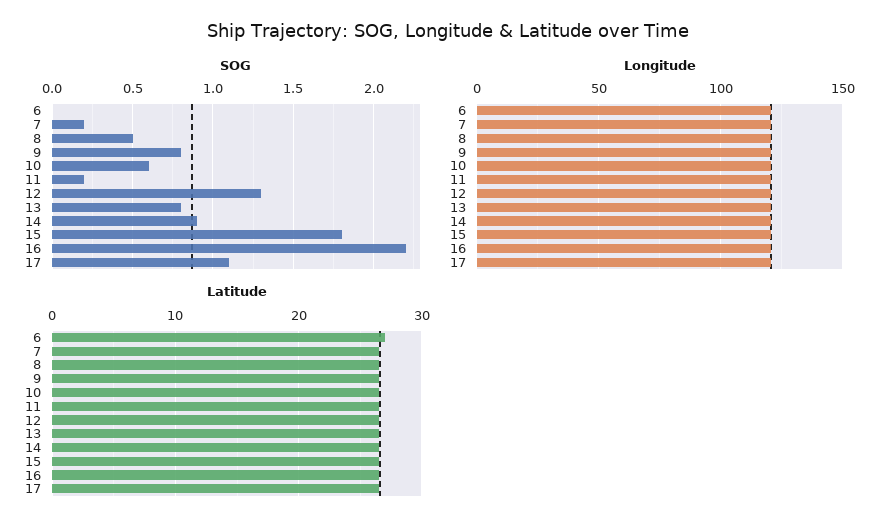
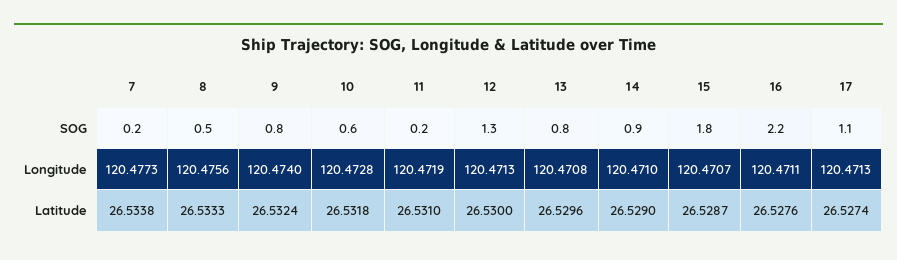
  {
    "SOG": {
-     "6": 0,
      "7": 0.2,
      "8": 0.5,
      "9": 0.8,
      "10": 0.6,
      "11": 0.2,
      "12": 1.3,
      "13": 0.8,
      "14": 0.9,
      "15": 1.8,
      "16": 2.2,
      "17": 1.1
    },
    "Longitude": {
-     "6": 120,
      "7": 120.4773,
      "8": 120.4756,
      "9": 120.474,
      "10": 120.4728,
      "11": 120.4719,
      "12": 120.4713,
      "13": 120.4708,
      "14": 120.471,
      "15": 120.4707,
      "16": 120.4711,
      "17": 120.4713
    },
    "Latitude": {
-     "6": 27,
      "7": 26.5338,
      "8": 26.5333,
      "9": 26.5324,
      "10": 26.5318,
      "11": 26.531,
      "12": 26.53,
      "13": 26.5296,
      "14": 26.529,
      "15": 26.5287,
      "16": 26.5276,
      "17": 26.5274
    }
  }

